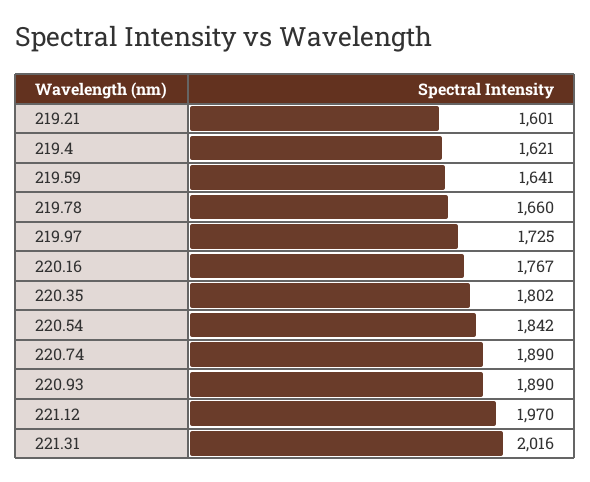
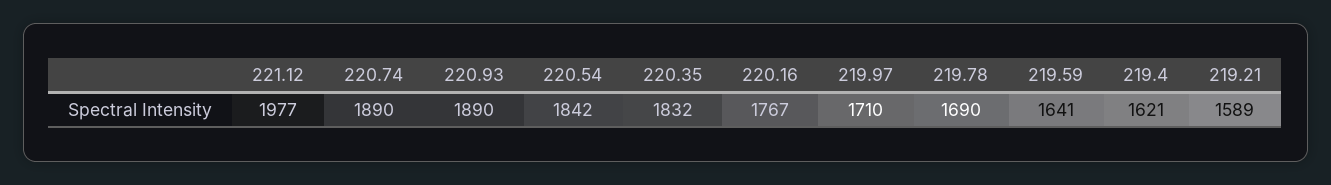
  {
-   "219.21": 1601,
+   "219.21": 1589,
    "219.4": 1621,
    "219.59": 1641,
-   "219.78": 1660,
+   "219.78": 1690,
-   "219.97": 1725,
+   "219.97": 1710,
    "220.16": 1767,
-   "220.35": 1802,
+   "220.35": 1832,
    "220.54": 1842,
    "220.74": 1890,
    "220.93": 1890,
-   "221.12": 1970,
+   "221.12": 1977
-   "221.31": 2016
  }

